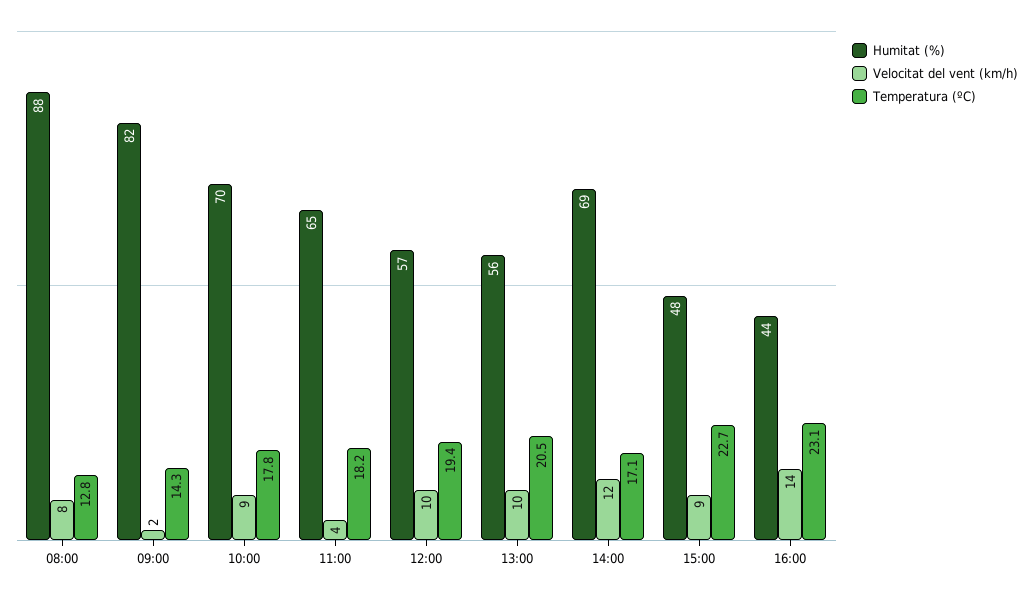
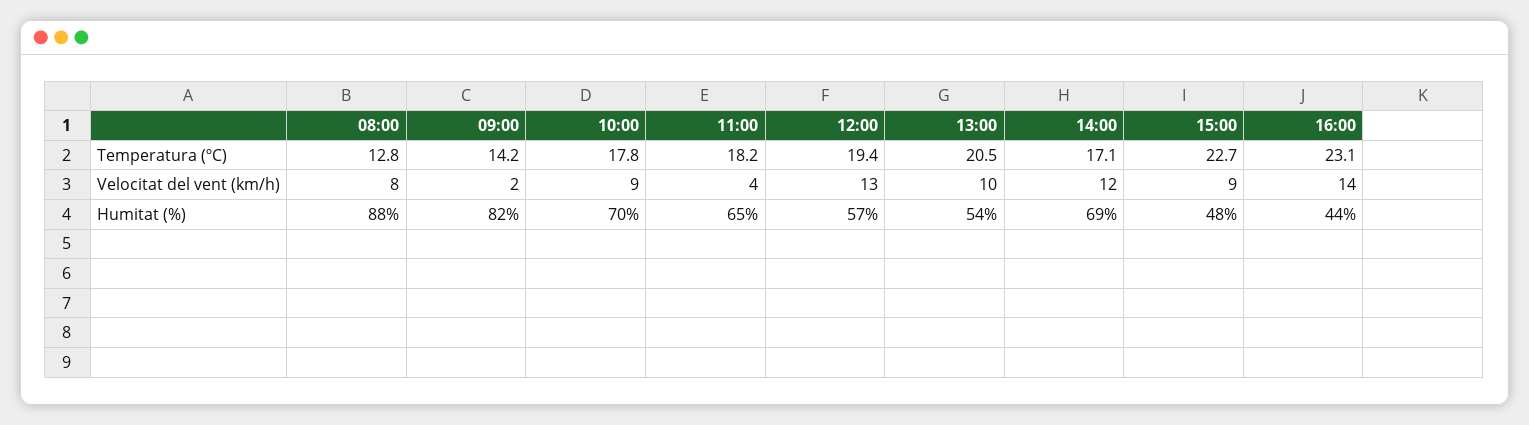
  {
    "Humitat (%)": {
      "08:00": 88,
      "09:00": 82,
      "10:00": 70,
      "11:00": 65,
      "12:00": 57,
-     "13:00": 56,
+     "13:00": 54,
      "14:00": 69,
      "15:00": 48,
      "16:00": 44
    },
    "Velocitat del vent (km/h)": {
      "08:00": 8,
      "09:00": 2,
      "10:00": 9,
      "11:00": 4,
-     "12:00": 10,
+     "12:00": 13,
      "13:00": 10,
      "14:00": 12,
      "15:00": 9,
      "16:00": 14
    },
    "Temperatura (ºC)": {
      "08:00": 12.8,
-     "09:00": 14.3,
+     "09:00": 14.2,
      "10:00": 17.8,
      "11:00": 18.2,
      "12:00": 19.4,
      "13:00": 20.5,
      "14:00": 17.1,
      "15:00": 22.7,
      "16:00": 23.1
    }
  }

